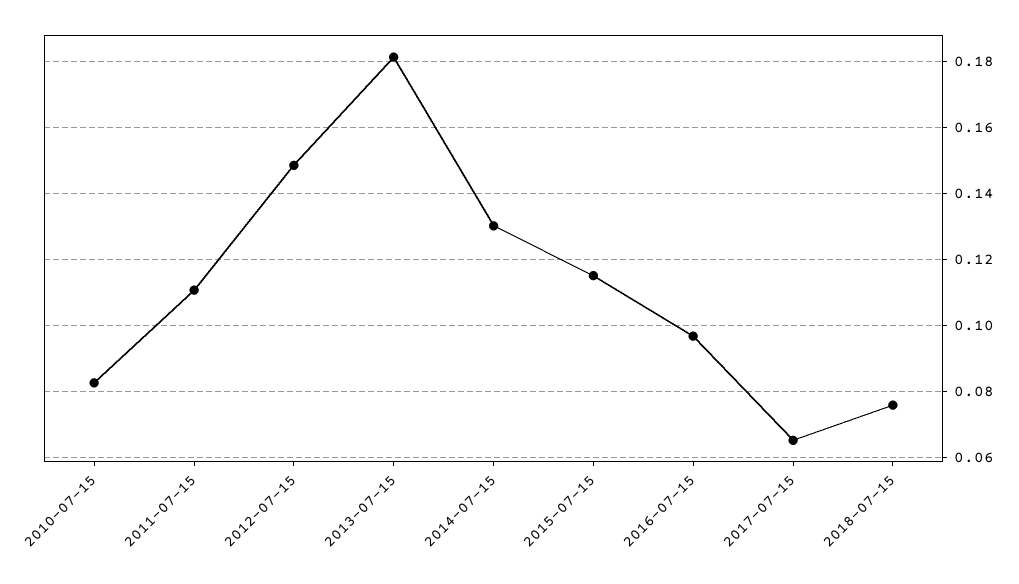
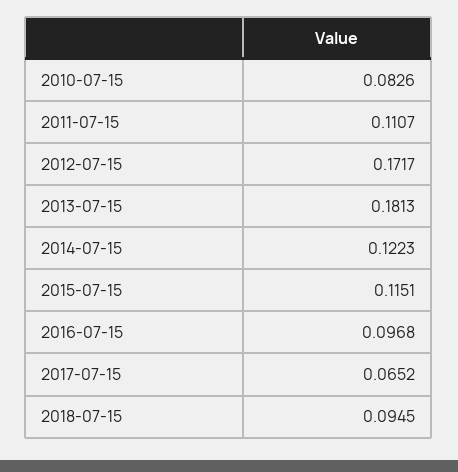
  {
    "2010-07-15": 0.0826,
    "2011-07-15": 0.1107,
-   "2012-07-15": 0.148,
+   "2012-07-15": 0.1717,
    "2013-07-15": 0.1813,
-   "2014-07-15": 0.13,
+   "2014-07-15": 0.1223,
    "2015-07-15": 0.1151,
    "2016-07-15": 0.0968,
    "2017-07-15": 0.0652,
-   "2018-07-15": 0.076
+   "2018-07-15": 0.0945
  }

